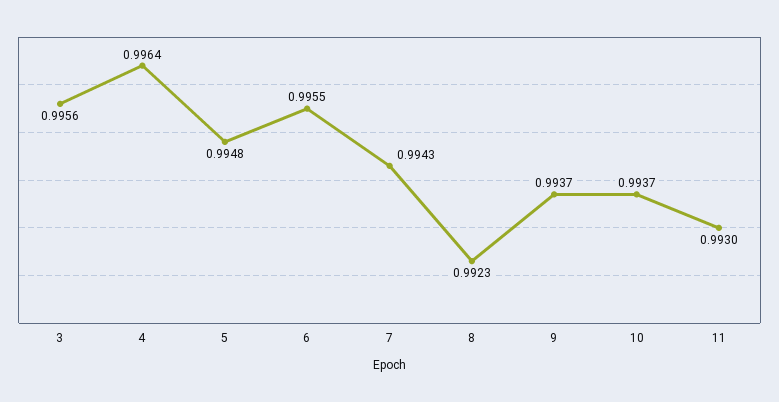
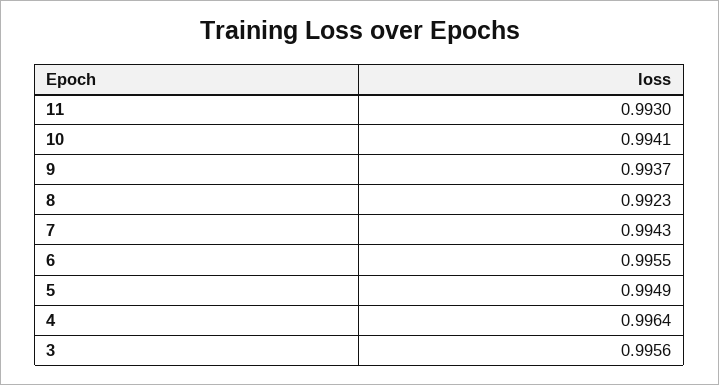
  {
    "3": 0.9956,
    "4": 0.9964,
-   "5": 0.9948,
+   "5": 0.9949,
    "6": 0.9955,
    "7": 0.9943,
    "8": 0.9923,
    "9": 0.9937,
-   "10": 0.9937,
+   "10": 0.9941,
    "11": 0.993
  }

